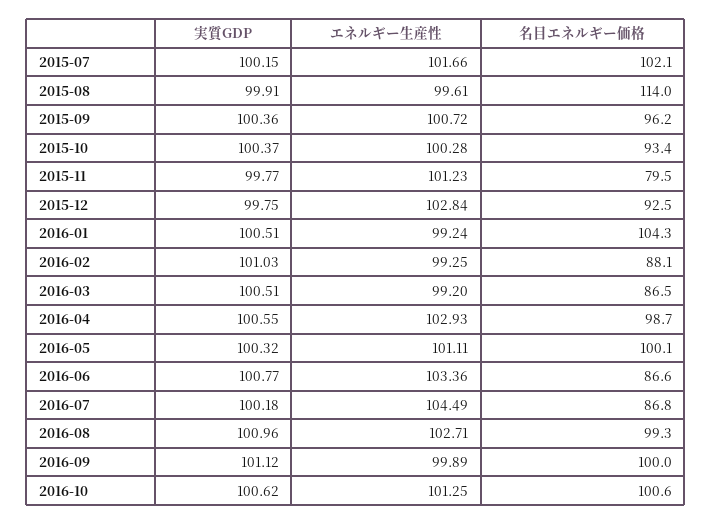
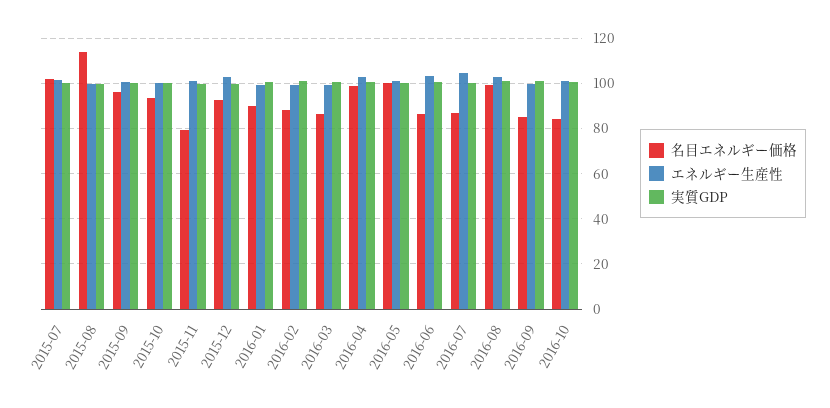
  {
    "実質GDP": {
      "2015-07": 100.15,
      "2015-08": 99.91,
      "2015-09": 100.36,
      "2015-10": 100.37,
      "2015-11": 99.77,
      "2015-12": 99.75,
      "2016-01": 100.51,
      "2016-02": 101.03,
      "2016-03": 100.51,
      "2016-04": 100.55,
      "2016-05": 100.32,
      "2016-06": 100.77,
      "2016-07": 100.18,
      "2016-08": 100.96,
      "2016-09": 101.12,
      "2016-10": 100.62
    },
    "エネルギー生産性": {
      "2015-07": 101.66,
      "2015-08": 99.61,
      "2015-09": 100.72,
      "2015-10": 100.28,
      "2015-11": 101.23,
      "2015-12": 102.84,
      "2016-01": 99.24,
      "2016-02": 99.25,
      "2016-03": 99.2,
      "2016-04": 102.93,
      "2016-05": 101.11,
      "2016-06": 103.36,
      "2016-07": 104.49,
      "2016-08": 102.71,
      "2016-09": 99.89,
      "2016-10": 101.25
    },
    "名目エネルギー価格": {
      "2015-07": 102.1,
      "2015-08": 114,
      "2015-09": 96.2,
      "2015-10": 93.4,
      "2015-11": 79.5,
      "2015-12": 92.5,
-     "2016-01": 104.3,
+     "2016-01": 90,
      "2016-02": 88.1,
      "2016-03": 86.5,
      "2016-04": 98.7,
      "2016-05": 100.1,
      "2016-06": 86.6,
      "2016-07": 86.8,
      "2016-08": 99.3,
-     "2016-09": 100,
+     "2016-09": 85,
-     "2016-10": 100.6
+     "2016-10": 85
    }
  }

